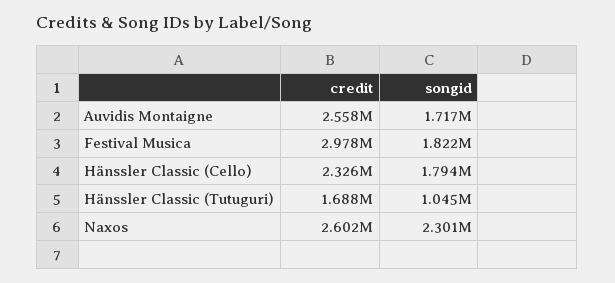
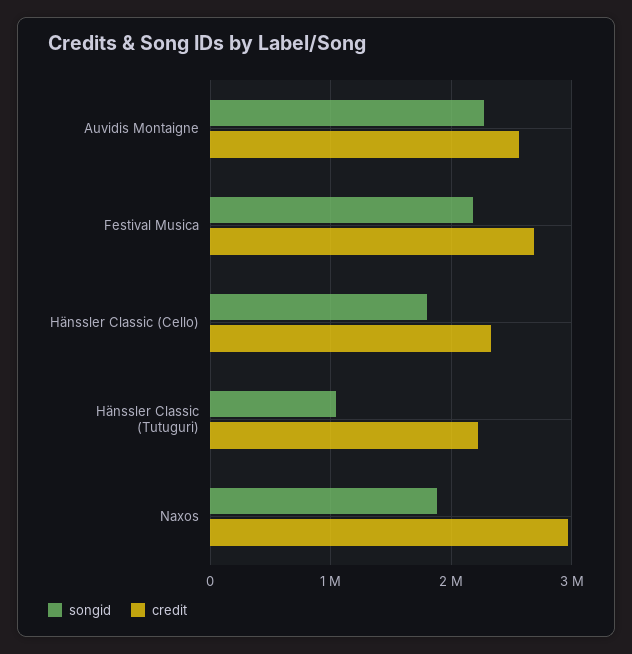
  {
    "credit": {
      "Auvidis Montaigne": 2558000,
-     "Festival Musica": 2978000,
+     "Festival Musica": 2700000,
      "Hänssler Classic (Cello)": 2326000,
-     "Hänssler Classic (Tutuguri)": 1688000,
+     "Hänssler Classic (Tutuguri)": 2200000,
-     "Naxos": 2602000
+     "Naxos": 3000000
    },
    "songid": {
-     "Auvidis Montaigne": 1717000,
+     "Auvidis Montaigne": 2300000,
-     "Festival Musica": 1822000,
+     "Festival Musica": 2200000,
      "Hänssler Classic (Cello)": 1794000,
      "Hänssler Classic (Tutuguri)": 1045000,
-     "Naxos": 2301000
+     "Naxos": 1900000
    }
  }

